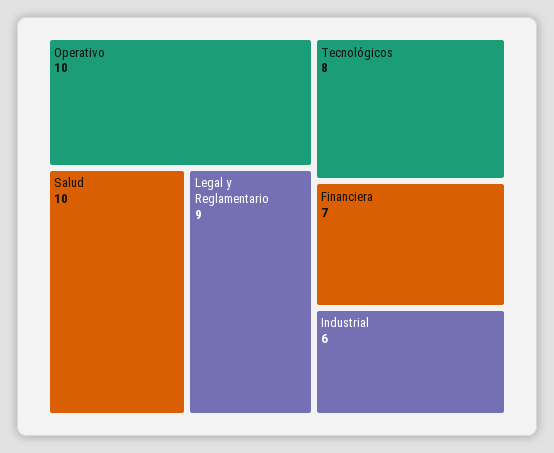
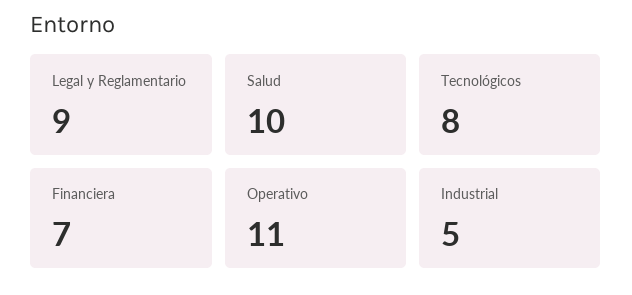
  {
-   "Operativo": 10,
+   "Operativo": 11,
    "Salud": 10,
    "Legal y Reglamentario": 9,
    "Tecnológicos": 8,
    "Financiera": 7,
-   "Industrial": 6
+   "Industrial": 5
  }

